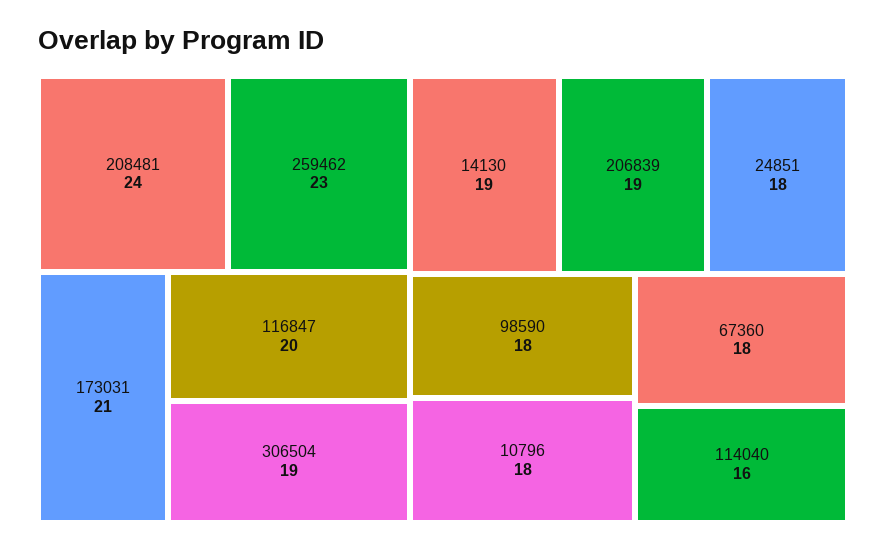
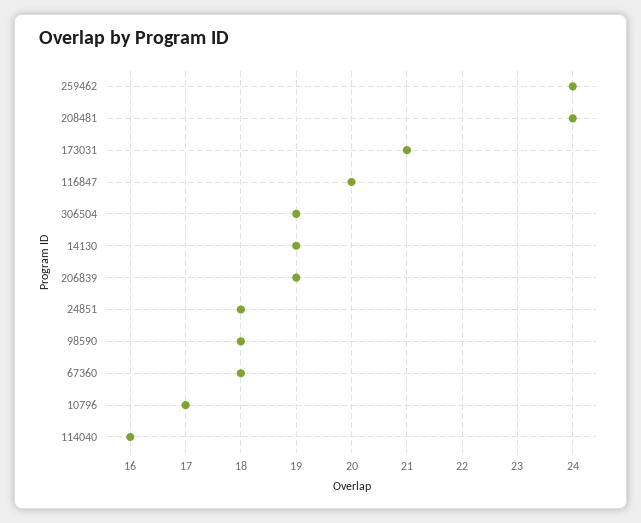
  {
    "208481": 24,
-   "259462": 23,
+   "259462": 24,
    "173031": 21,
    "116847": 20,
    "306504": 19,
    "14130": 19,
    "206839": 19,
    "24851": 18,
    "98590": 18,
-   "10796": 18,
+   "10796": 17,
    "67360": 18,
    "114040": 16
  }

